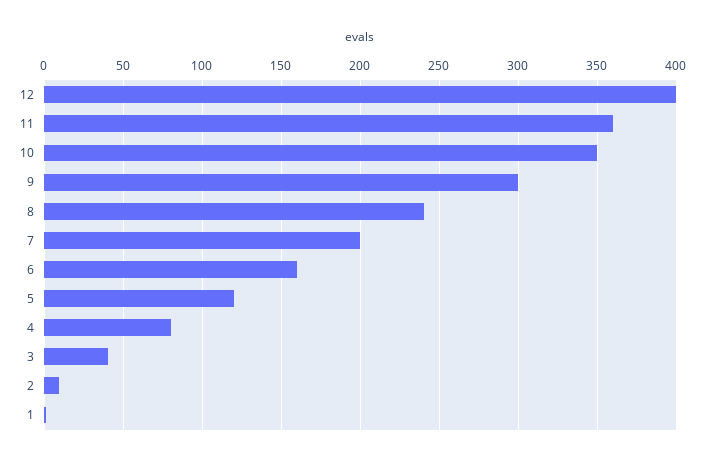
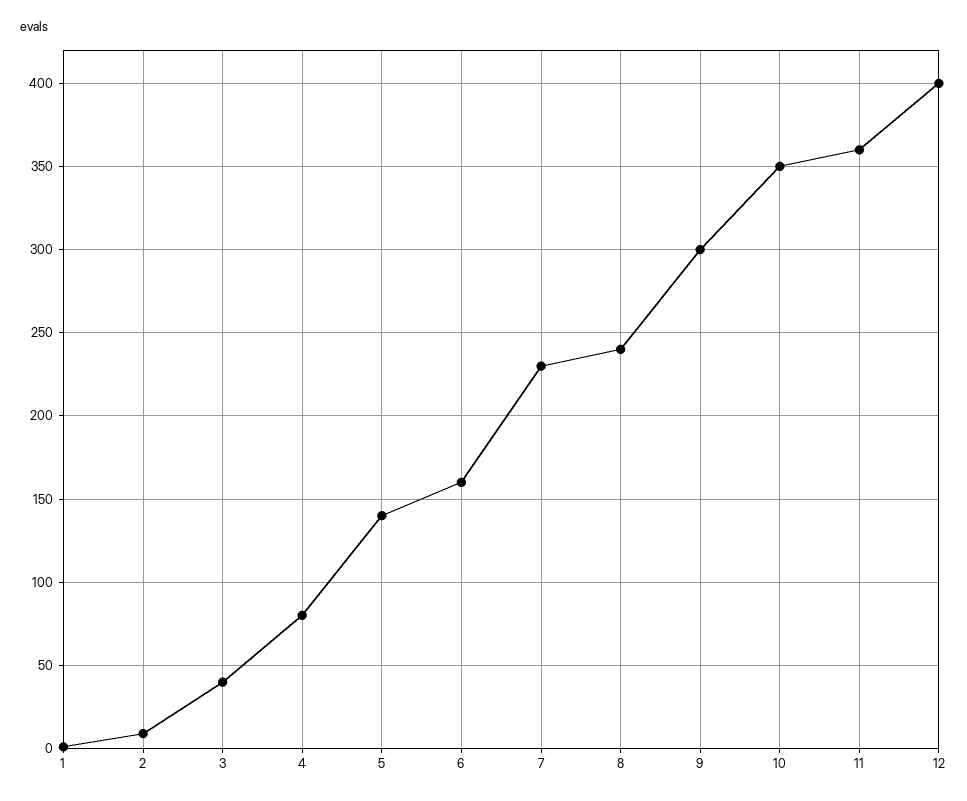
  {
    "12": 400,
    "11": 360,
    "10": 350,
    "9": 300,
    "8": 240,
-   "7": 200,
+   "7": 230,
    "6": 160,
-   "5": 120,
+   "5": 140,
    "4": 80,
    "3": 40,
    "2": 10,
    "1": 0
  }

